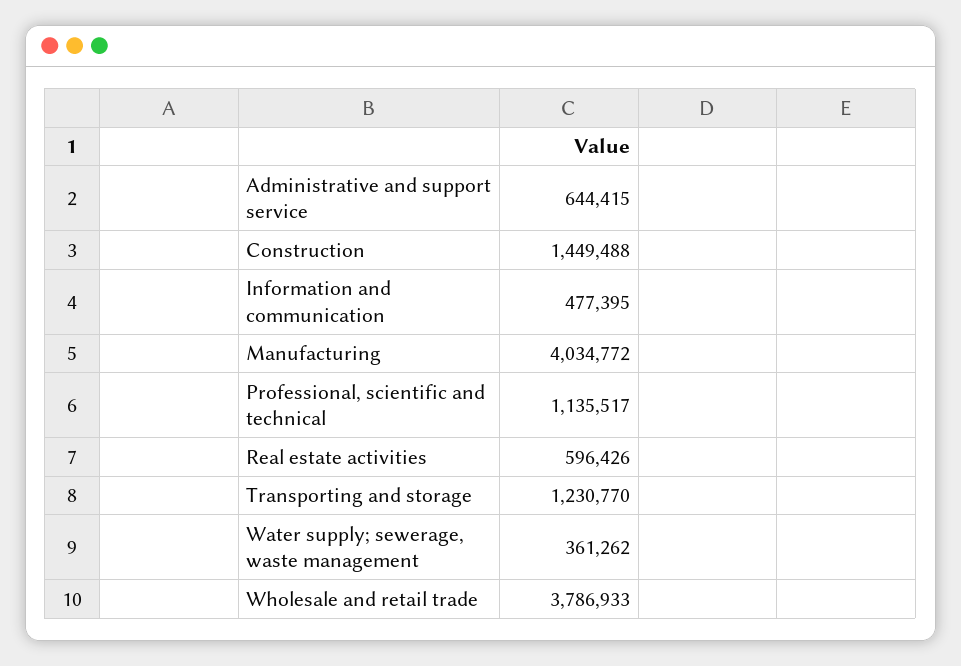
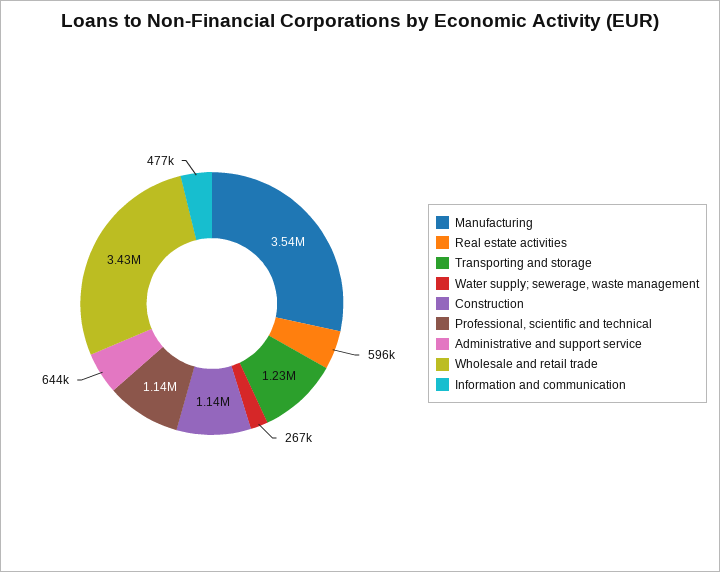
  {
    "Administrative and support service": 644415,
-   "Construction": 1449488,
+   "Construction": 1140000,
    "Information and communication": 477395,
-   "Manufacturing": 4034772,
+   "Manufacturing": 3540000,
    "Professional, scientific and technical": 1135517,
    "Real estate activities": 596426,
    "Transporting and storage": 1230770,
-   "Water supply; sewerage, waste management": 361262,
+   "Water supply; sewerage, waste management": 267000,
-   "Wholesale and retail trade": 3786933
+   "Wholesale and retail trade": 3430000
  }

